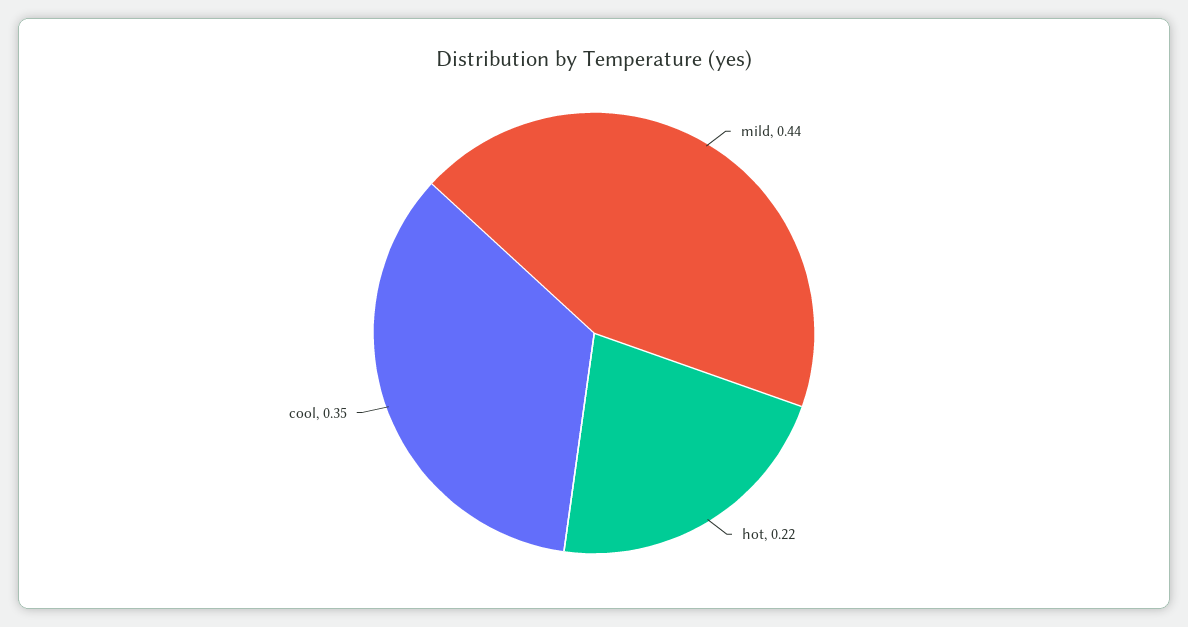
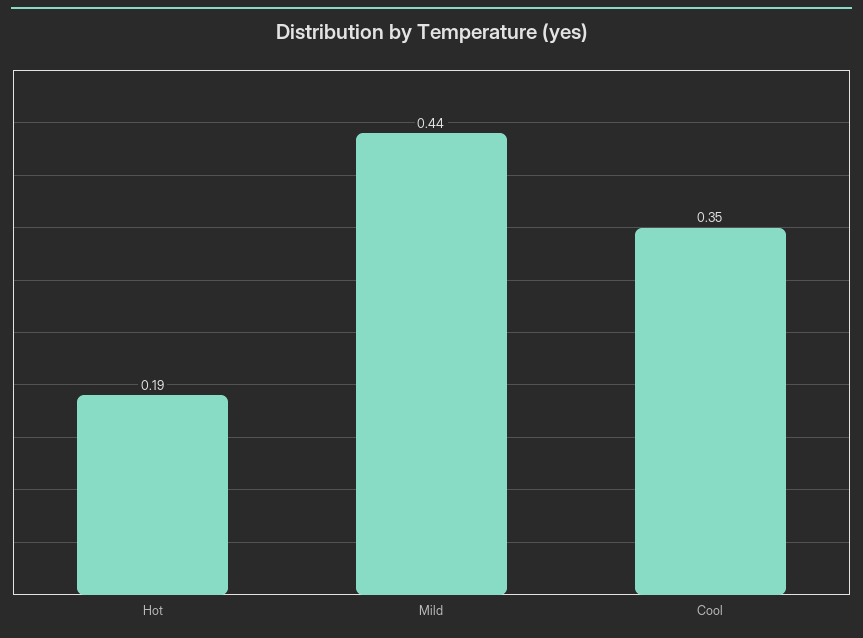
  {
    "mild": 0.44,
-   "hot": 0.22,
+   "hot": 0.19,
    "cool": 0.35
  }

